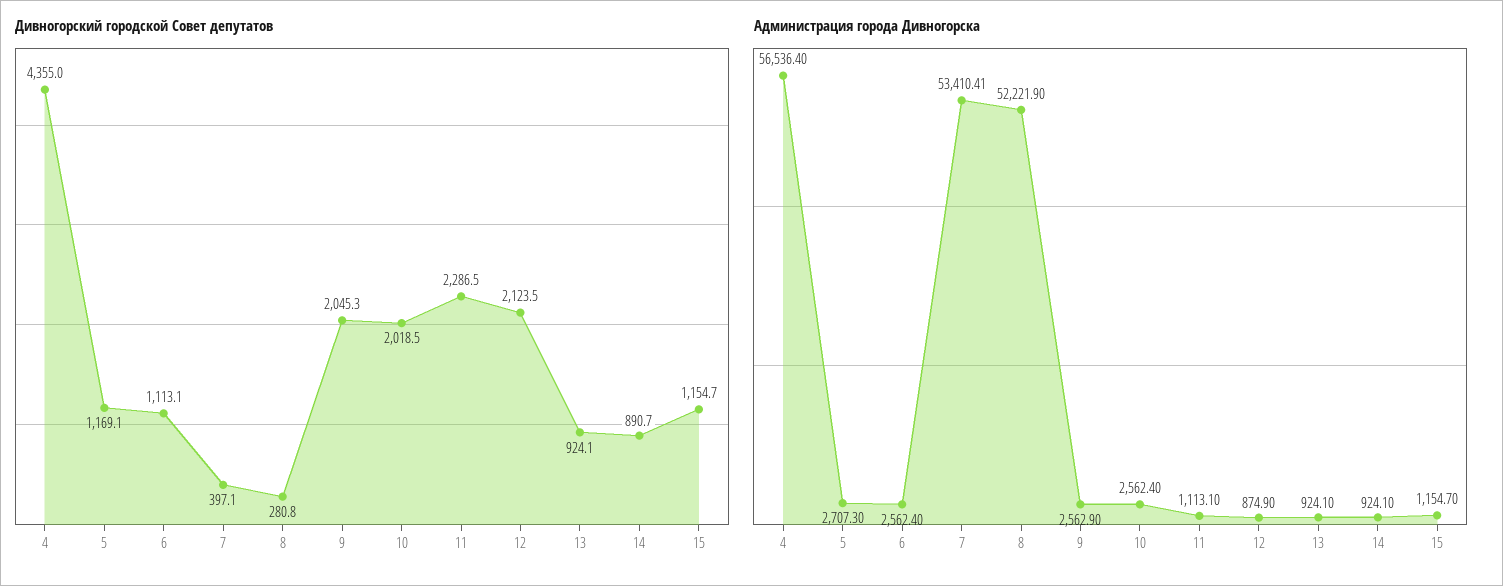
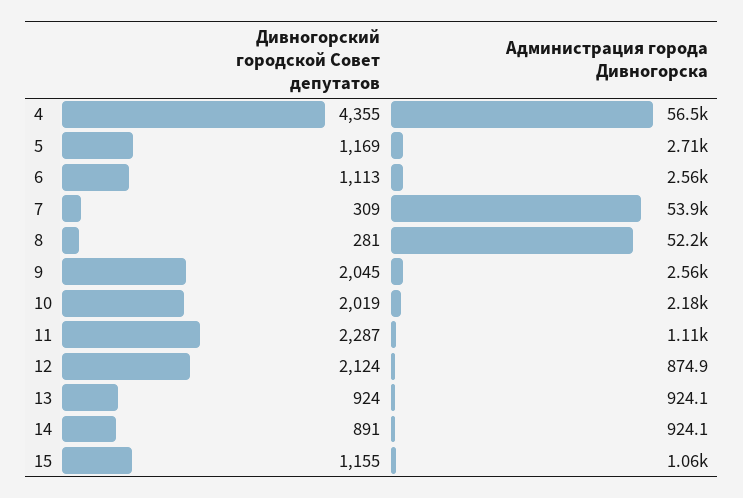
  {
    "Дивногорский городской Совет депутатов": {
      "4": 4355,
      "5": 1169.1,
      "6": 1113.1,
-     "7": 397.1,
+     "7": 309,
      "8": 280.8,
      "9": 2045.3,
      "10": 2018.5,
      "11": 2286.5,
      "12": 2123.5,
      "13": 924.1,
      "14": 890.7,
      "15": 1154.7
    },
    "Администрация города Дивногорска": {
      "4": 56536.4,
      "5": 2707.3,
      "6": 2562.4,
-     "7": 53410.41,
+     "7": 53900,
      "8": 52221.9,
      "9": 2562.9,
-     "10": 2562.4,
+     "10": 2180,
      "11": 1113.1,
      "12": 874.9,
      "13": 924.1,
      "14": 924.1,
-     "15": 1154.7
+     "15": 1060
    }
  }

